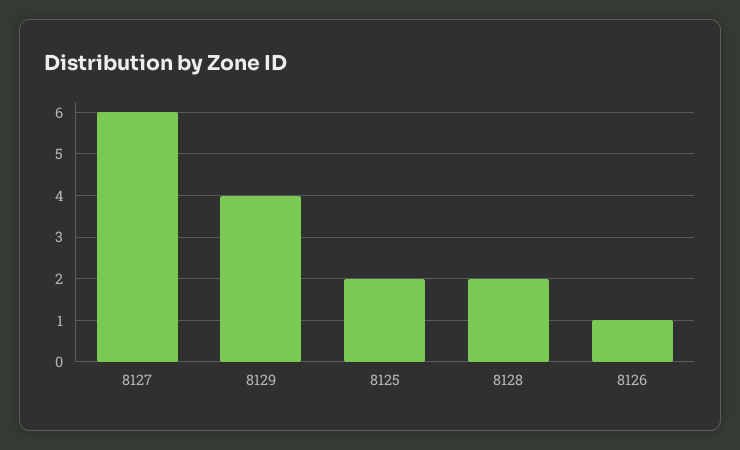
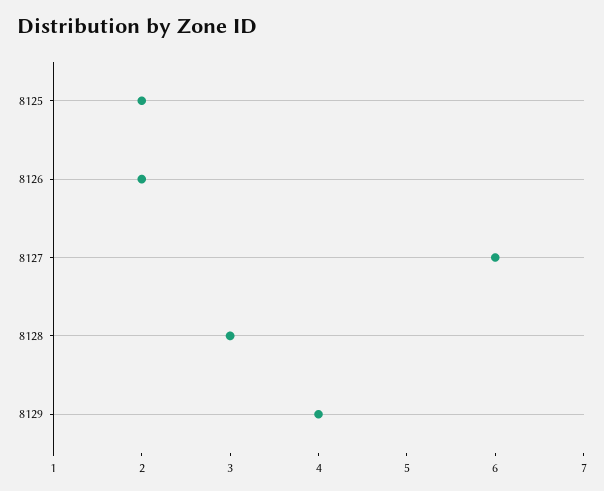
  {
    "8127": 6,
    "8129": 4,
    "8125": 2,
-   "8128": 2,
+   "8128": 3,
-   "8126": 1
+   "8126": 2
  }

